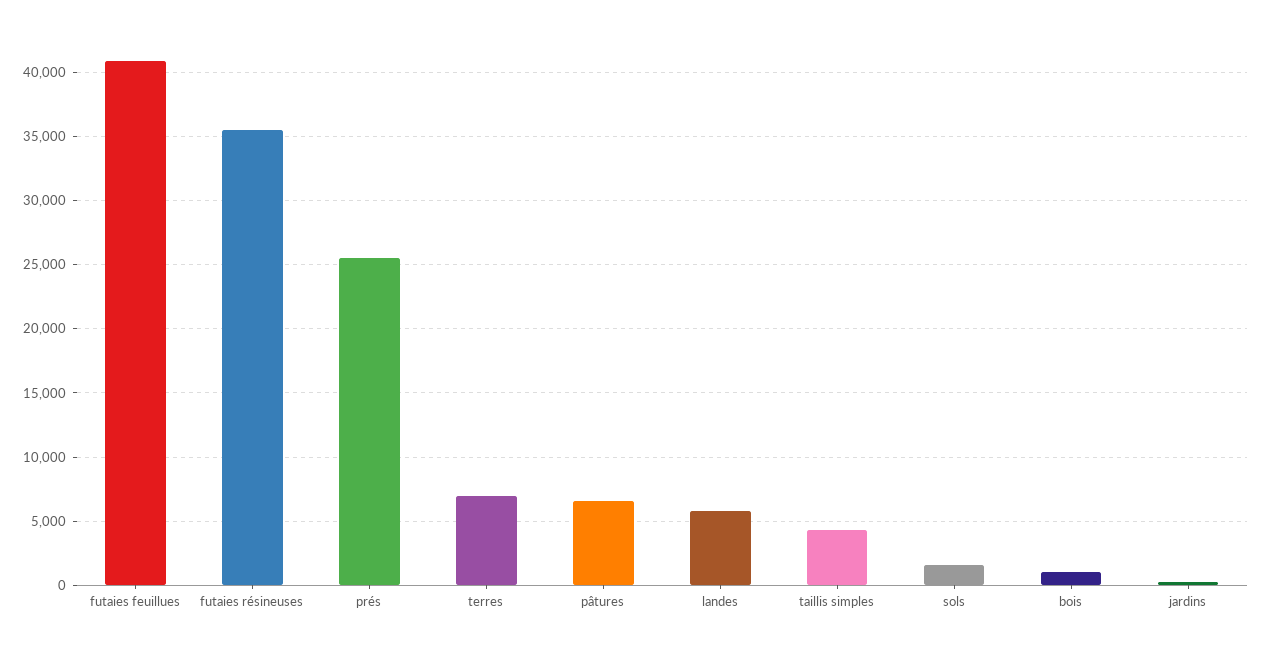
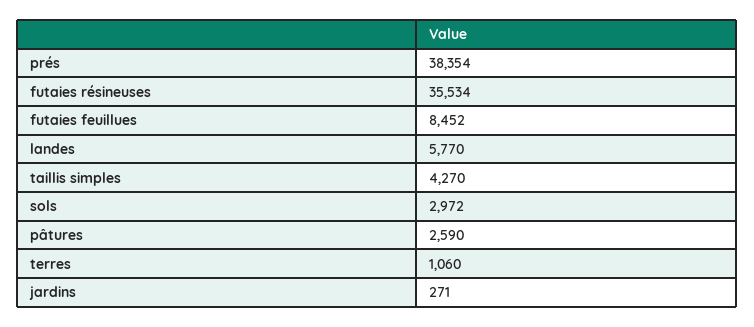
  {
-   "futaies feuillues": 41000,
+   "futaies feuillues": 8452,
    "futaies résineuses": 35534,
-   "prés": 25500,
+   "prés": 38354,
-   "terres": 7000,
+   "terres": 1060,
-   "pâtures": 6500,
+   "pâtures": 2590,
    "landes": 5770,
    "taillis simples": 4270,
-   "sols": 1500,
+   "sols": 2972,
-   "bois": 1000,
    "jardins": 271
  }

